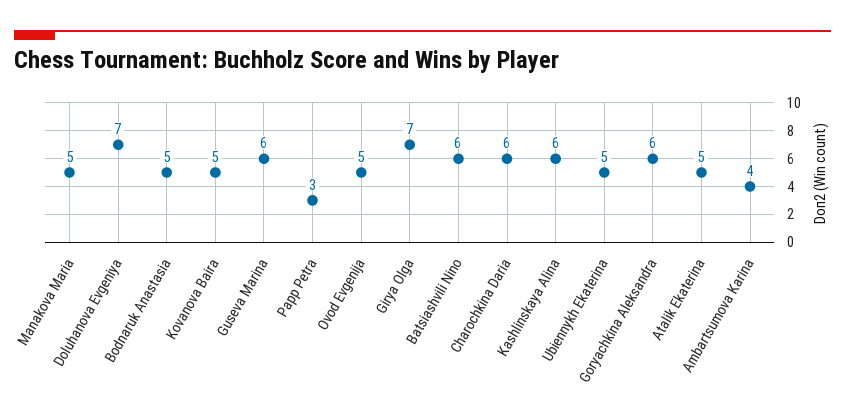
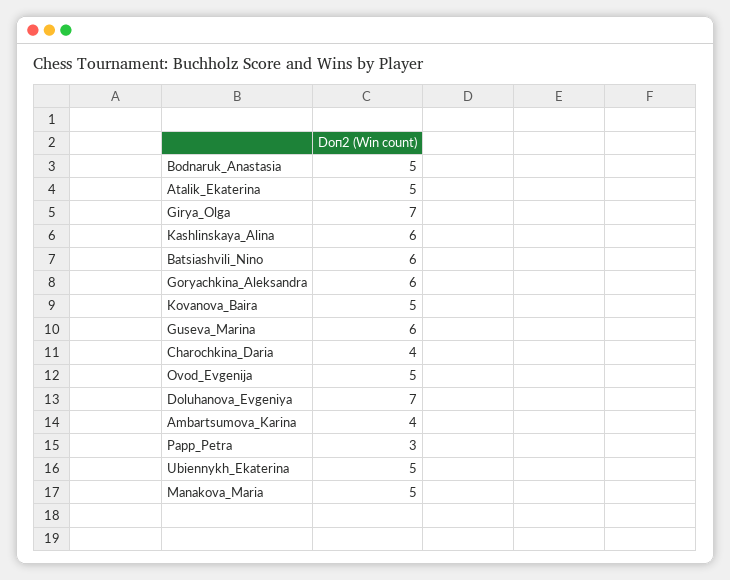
  {
    "Manakova Maria": 5,
    "Doluhanova Evgeniya": 7,
    "Bodnaruk Anastasia": 5,
    "Kovanova Baira": 5,
    "Guseva Marina": 6,
    "Papp Petra": 3,
    "Ovod Evgenija": 5,
    "Girya Olga": 7,
    "Batsiashvili Nino": 6,
-   "Charochkina Daria": 6,
+   "Charochkina Daria": 4,
    "Kashlinskaya Alina": 6,
    "Ubiennykh Ekaterina": 5,
    "Goryachkina Aleksandra": 6,
    "Atalik Ekaterina": 5,
    "Ambartsumova Karina": 4
  }

